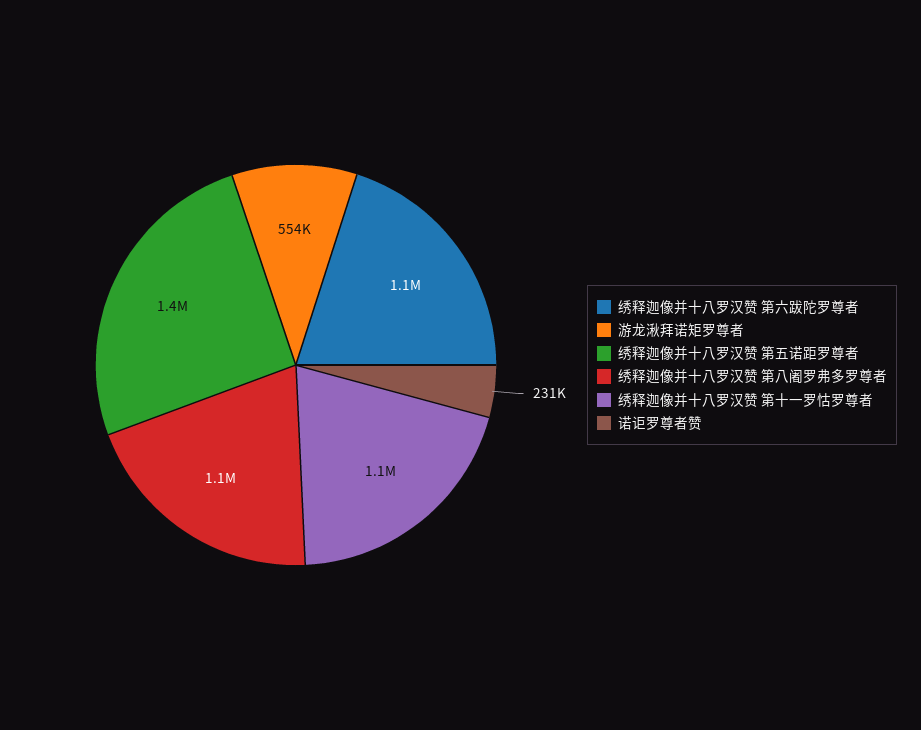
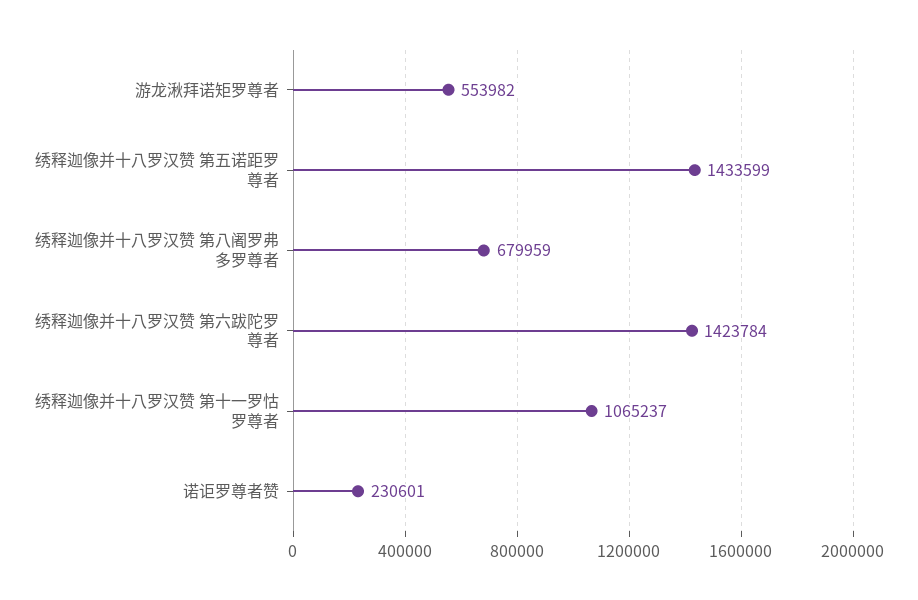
  {
-   "绣释迦像并十八罗汉赞 第六跋陀罗尊者": 1100000,
+   "绣释迦像并十八罗汉赞 第六跋陀罗尊者": 1423784,
    "游龙湫拜诺矩罗尊者": 553982,
    "绣释迦像并十八罗汉赞 第五诺距罗尊者": 1433599,
-   "绣释迦像并十八罗汉赞 第八阇罗弗多罗尊者": 1100000,
+   "绣释迦像并十八罗汉赞 第八阇罗弗多罗尊者": 679959,
    "绣释迦像并十八罗汉赞 第十一罗怙罗尊者": 1065237,
    "诺讵罗尊者赞": 230601
  }

